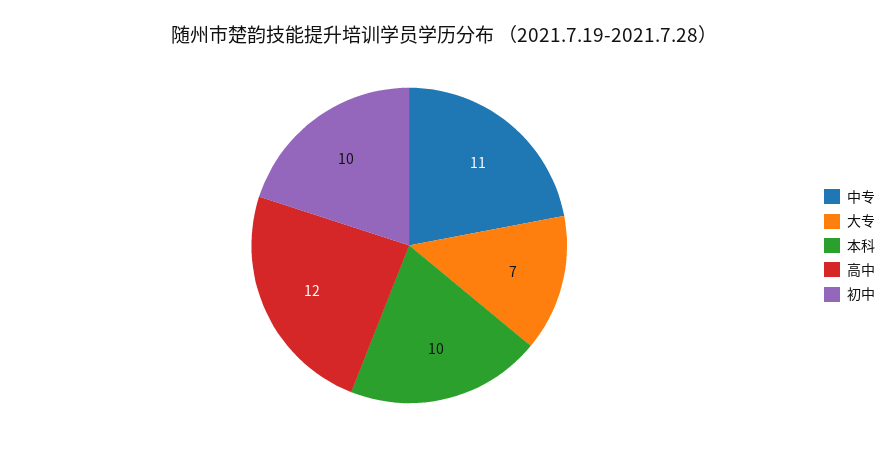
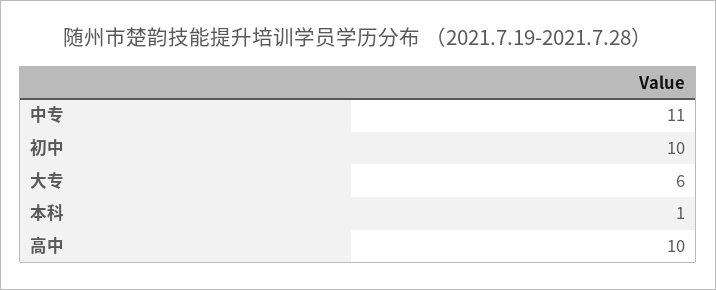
  {
    "中专": 11,
-   "大专": 7,
+   "大专": 6,
-   "本科": 10,
+   "本科": 1,
-   "高中": 12,
+   "高中": 10,
    "初中": 10
  }

